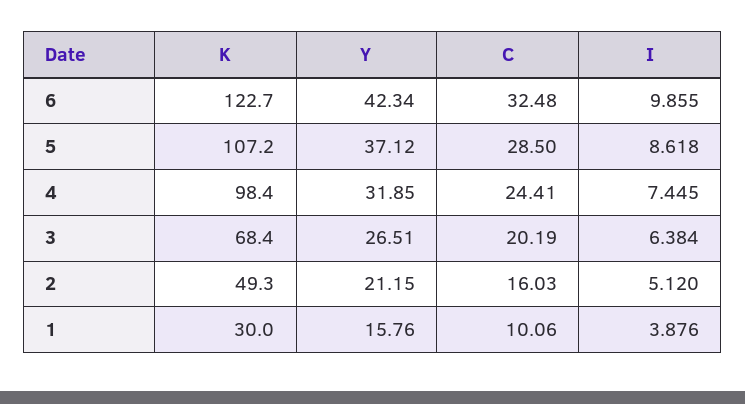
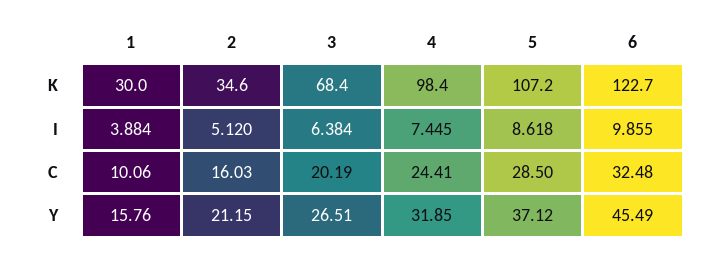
  {
    "K": {
      "6": 122.7,
      "5": 107.2,
      "4": 98.4,
      "3": 68.4,
-     "2": 49.3,
+     "2": 34.6,
      "1": 30
    },
    "Y": {
-     "6": 42.34,
+     "6": 45.49,
      "5": 37.12,
      "4": 31.85,
      "3": 26.51,
      "2": 21.15,
      "1": 15.76
    },
    "C": {
      "6": 32.48,
      "5": 28.5,
      "4": 24.41,
      "3": 20.19,
      "2": 16.03,
      "1": 10.06
    },
    "I": {
      "6": 9.855,
      "5": 8.618,
      "4": 7.445,
      "3": 6.384,
      "2": 5.12,
-     "1": 3.876
+     "1": 3.884
    }
  }

